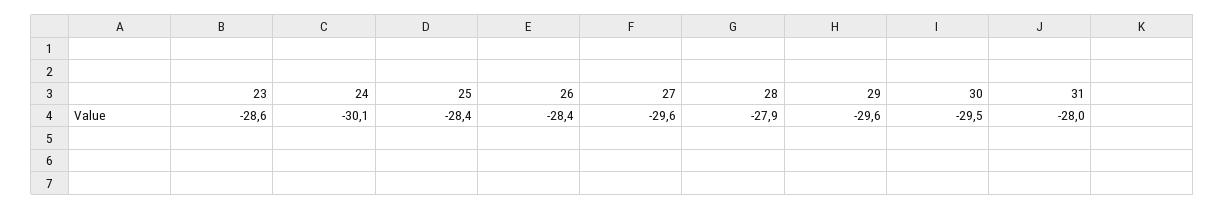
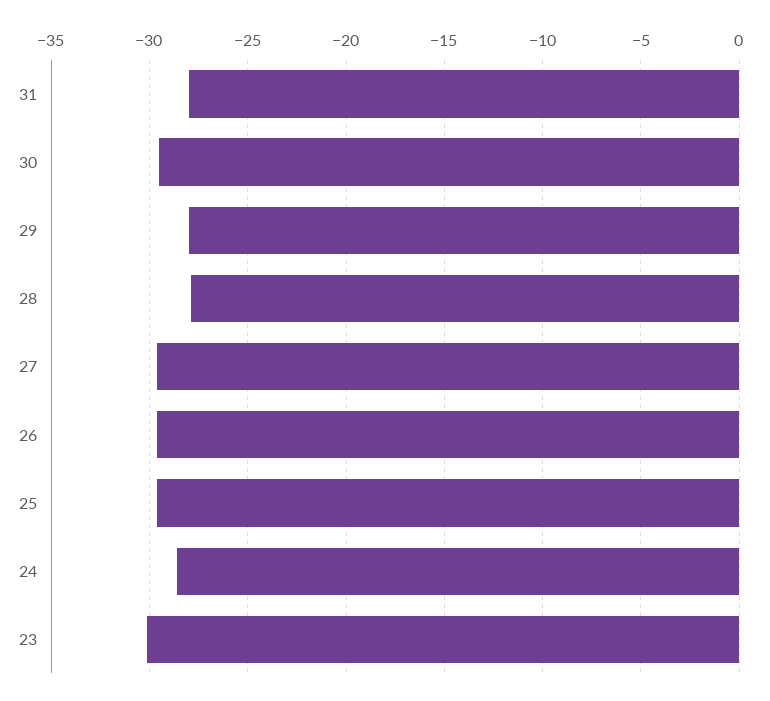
  {
-   "23": -28.6,
+   "23": -30,
-   "24": -30.1,
+   "24": -28.5,
-   "25": -28.4,
+   "25": -29.5,
-   "26": -28.4,
+   "26": -29.5,
    "27": -29.6,
    "28": -27.9,
-   "29": -29.6,
+   "29": -28,
    "30": -29.5,
    "31": -28
  }

